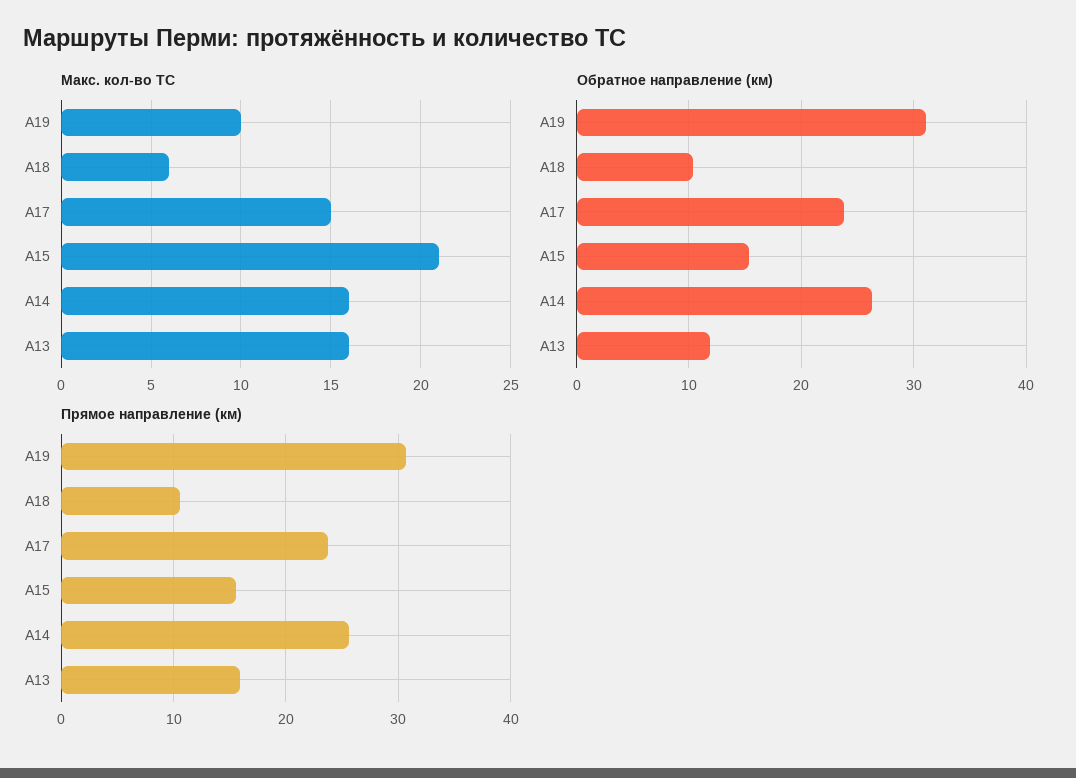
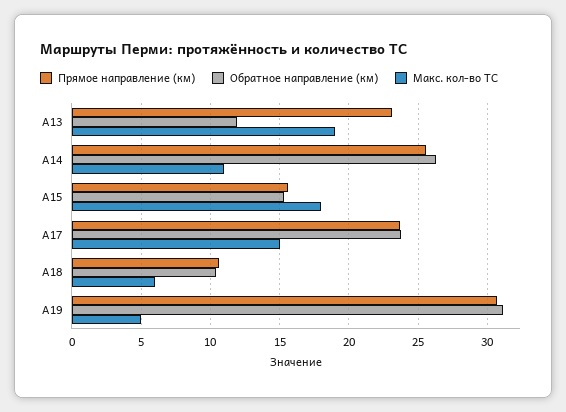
  {
    "Макс. кол-во ТС": {
-     "А19": 10,
+     "А19": 5,
      "А18": 6,
      "А17": 15,
-     "А15": 21,
+     "А15": 18,
-     "А14": 16,
+     "А14": 11,
-     "А13": 16
+     "А13": 19
    },
    "Обратное направление (км)": {
      "А19": 31,
      "А18": 10.5,
      "А17": 24,
      "А15": 15.5,
      "А14": 26.5,
      "А13": 12
    },
    "Прямое направление (км)": {
      "А19": 30.5,
      "А18": 10.5,
      "А17": 23.5,
      "А15": 15.5,
      "А14": 25.5,
-     "А13": 16
+     "А13": 23
    }
  }

